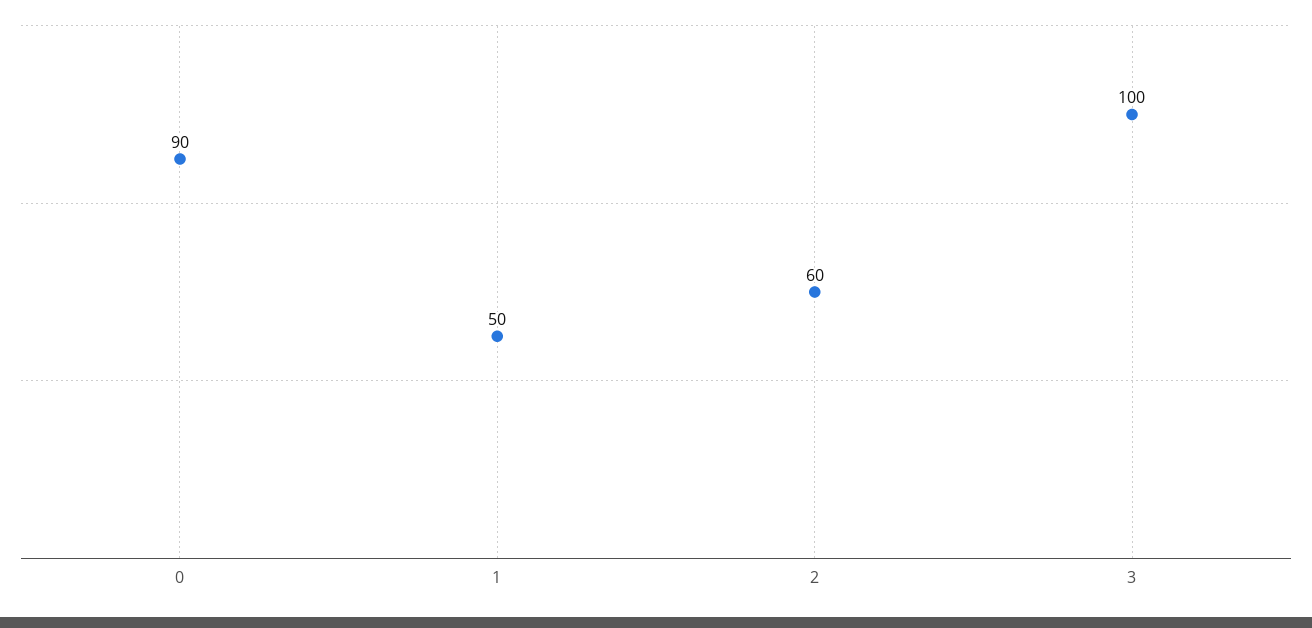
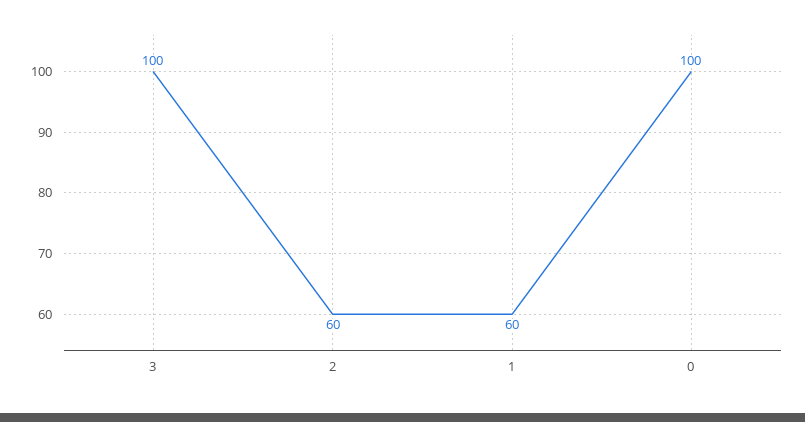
  {
-   "0": 90,
+   "0": 100,
-   "1": 50,
+   "1": 60,
    "2": 60,
    "3": 100
  }

